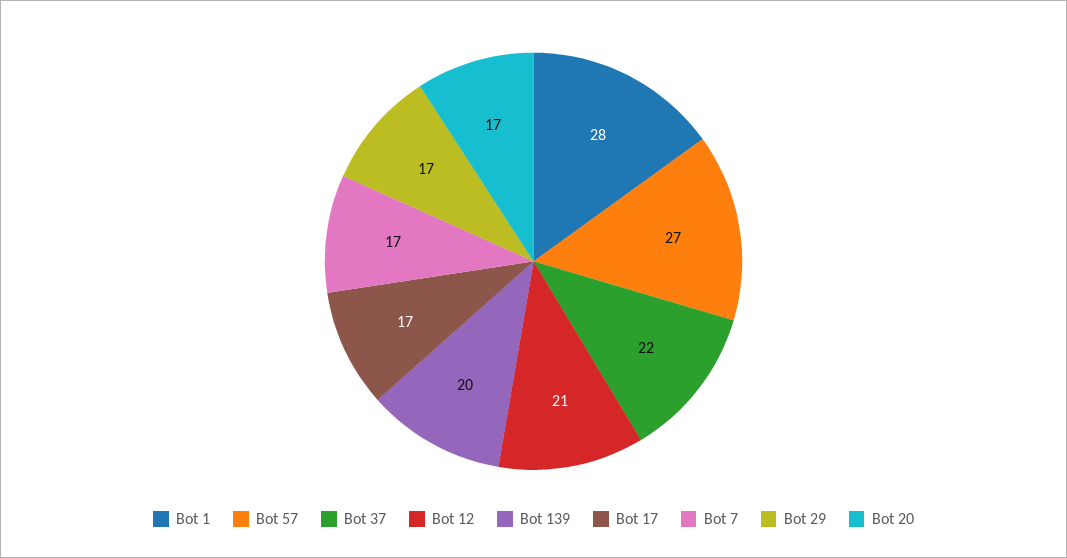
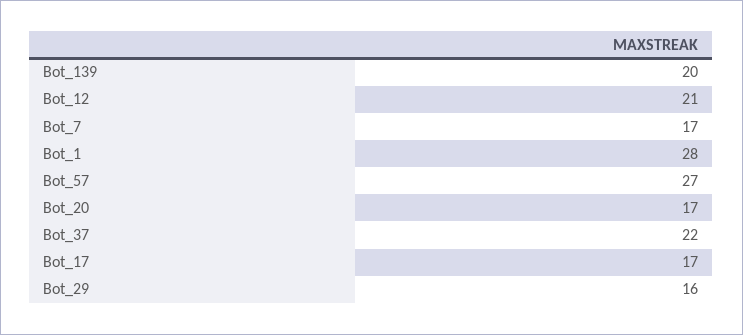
  {
    "Bot 1": 28,
    "Bot 57": 27,
    "Bot 37": 22,
    "Bot 12": 21,
    "Bot 139": 20,
    "Bot 17": 17,
    "Bot 7": 17,
-   "Bot 29": 17,
+   "Bot 29": 16,
    "Bot 20": 17
  }

